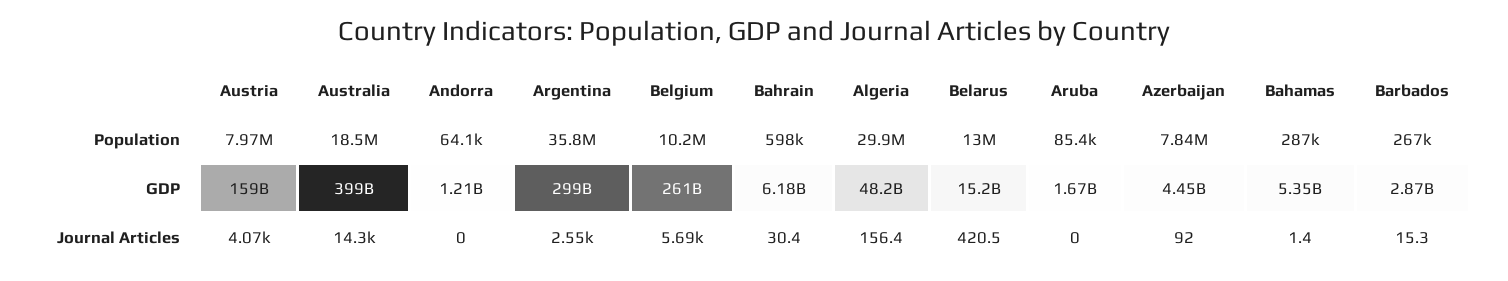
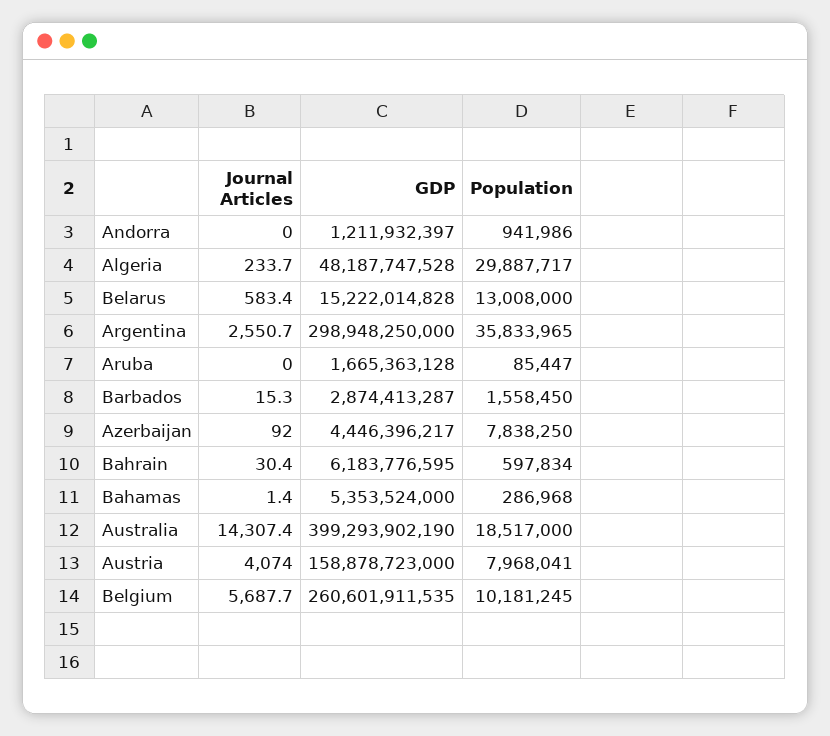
  {
    "Austria": {
      "Population": 7968041,
      "GDP": 158878723000,
      "Journal Articles": 4074
    },
    "Australia": {
      "Population": 18517000,
      "GDP": 399293902190,
      "Journal Articles": 14307.4
    },
    "Andorra": {
-     "Population": 64100,
+     "Population": 941986,
      "GDP": 1211932397,
      "Journal Articles": 0
    },
    "Argentina": {
      "Population": 35833965,
      "GDP": 298948250000,
      "Journal Articles": 2550.7
    },
    "Belgium": {
      "Population": 10181245,
      "GDP": 260601911535,
      "Journal Articles": 5687.7
    },
    "Bahrain": {
      "Population": 597834,
      "GDP": 6183776595,
      "Journal Articles": 30.4
    },
    "Algeria": {
      "Population": 29887717,
      "GDP": 48187747528,
-     "Journal Articles": 156.4
+     "Journal Articles": 233.7
    },
    "Belarus": {
      "Population": 13008000,
      "GDP": 15222014828,
-     "Journal Articles": 420.5
+     "Journal Articles": 583.4
    },
    "Aruba": {
      "Population": 85447,
      "GDP": 1665363128,
      "Journal Articles": 0
    },
    "Azerbaijan": {
      "Population": 7838250,
      "GDP": 4446396217,
      "Journal Articles": 92
    },
    "Bahamas": {
      "Population": 286968,
      "GDP": 5353524000,
      "Journal Articles": 1.4
    },
    "Barbados": {
-     "Population": 267000,
+     "Population": 1558450,
      "GDP": 2874413287,
      "Journal Articles": 15.3
    }
  }

